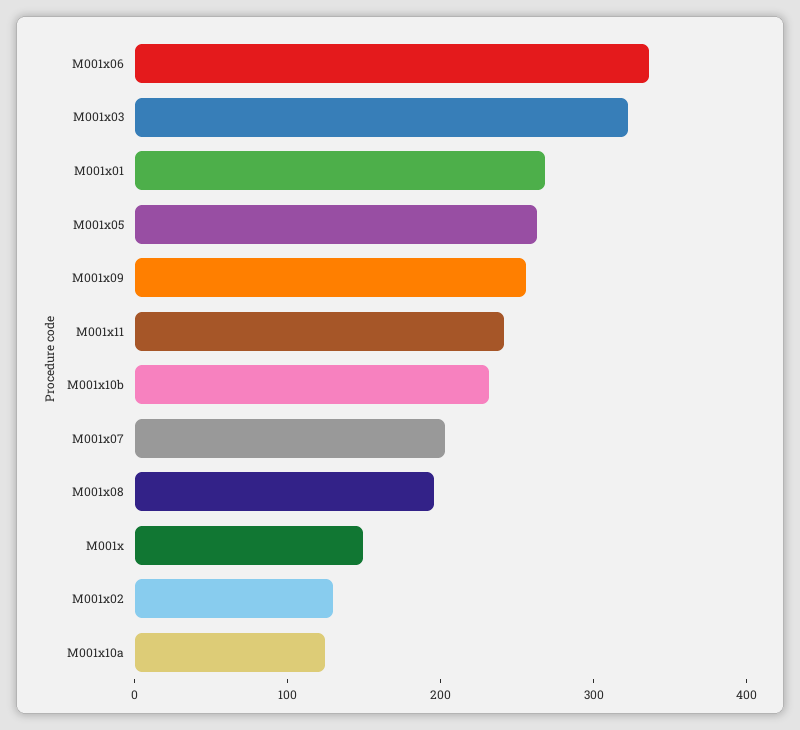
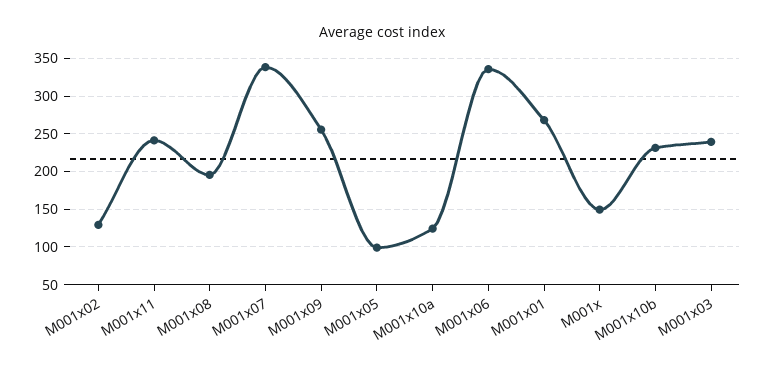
  {
    "M001x06": 340,
-   "M001x03": 320,
+   "M001x03": 240,
    "M001x01": 270,
-   "M001x05": 260,
+   "M001x05": 100,
    "M001x09": 260,
    "M001x11": 240,
    "M001x10b": 230,
-   "M001x07": 200,
+   "M001x07": 340,
    "M001x08": 200,
    "M001x": 150,
    "M001x02": 130,
    "M001x10a": 120
  }

